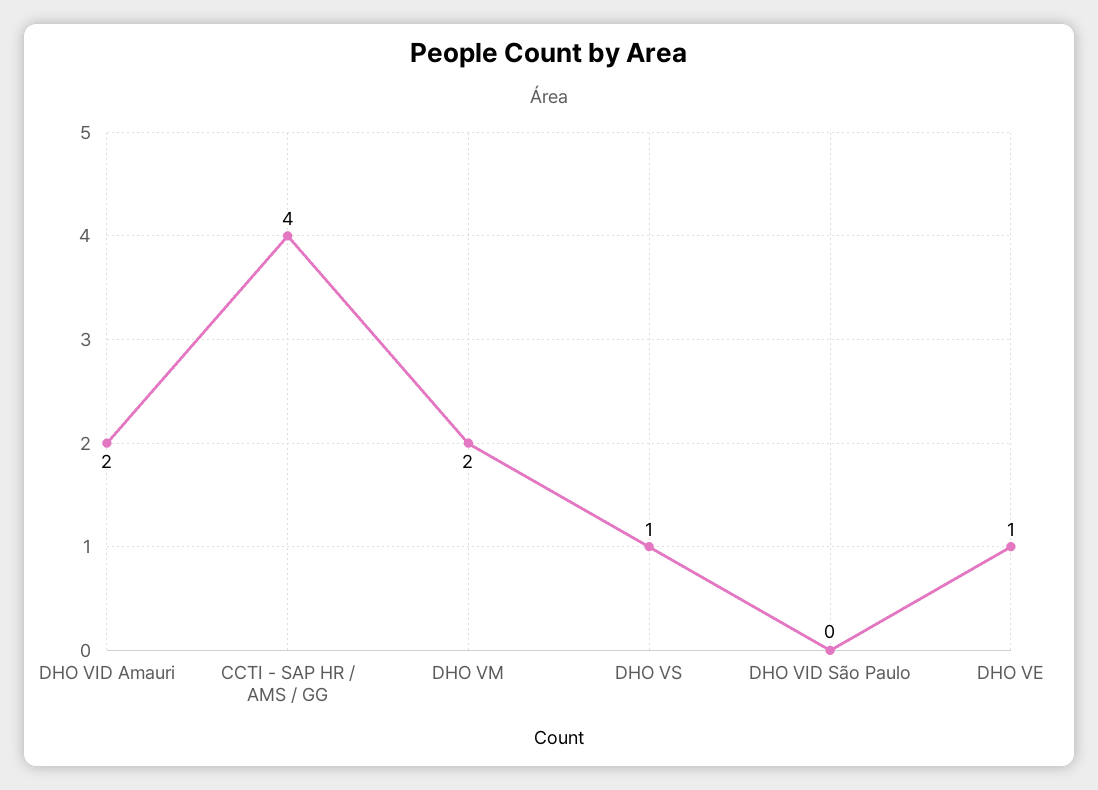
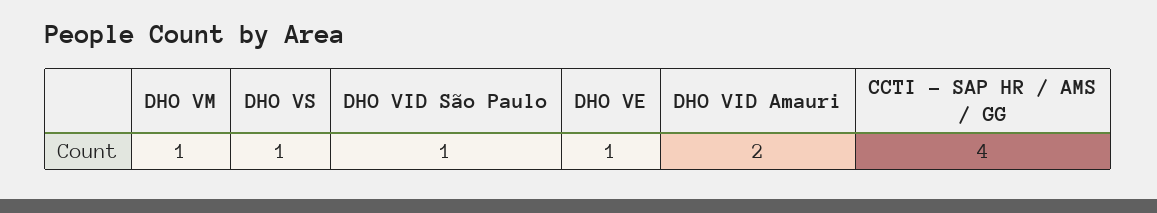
  {
    "DHO VID Amauri": 2,
    "CCTI - SAP HR / AMS / GG": 4,
-   "DHO VM": 2,
+   "DHO VM": 1,
    "DHO VS": 1,
-   "DHO VID São Paulo": 0,
+   "DHO VID São Paulo": 1,
    "DHO VE": 1
  }

